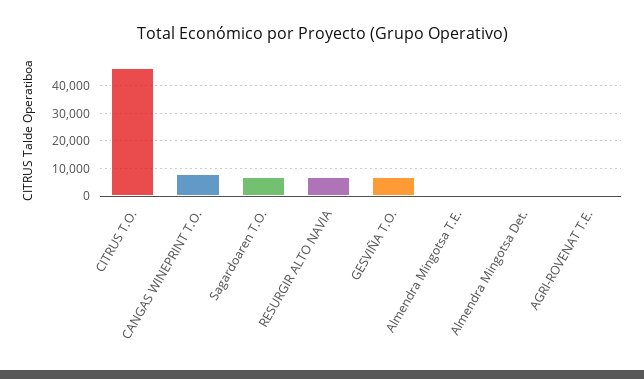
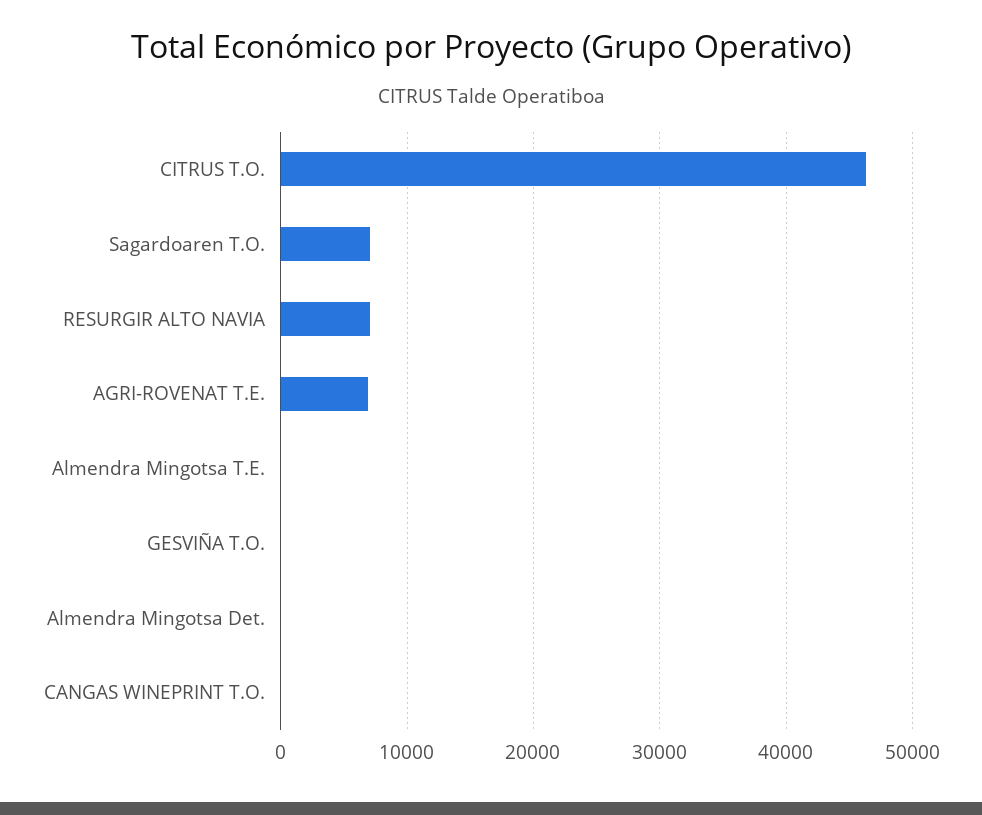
  {
    "CITRUS T.O.": 46000,
-   "CANGAS WINEPRINT T.O.": 7500,
+   "CANGAS WINEPRINT T.O.": 0,
    "Sagardoaren T.O.": 7000,
    "RESURGIR ALTO NAVIA": 7000,
-   "GESVIÑA T.O.": 7500,
+   "GESVIÑA T.O.": 0,
    "Almendra Mingotsa T.E.": 0,
    "Almendra Mingotsa Det.": 0,
-   "AGRI-ROVENAT T.E.": 0
+   "AGRI-ROVENAT T.E.": 7000
  }

